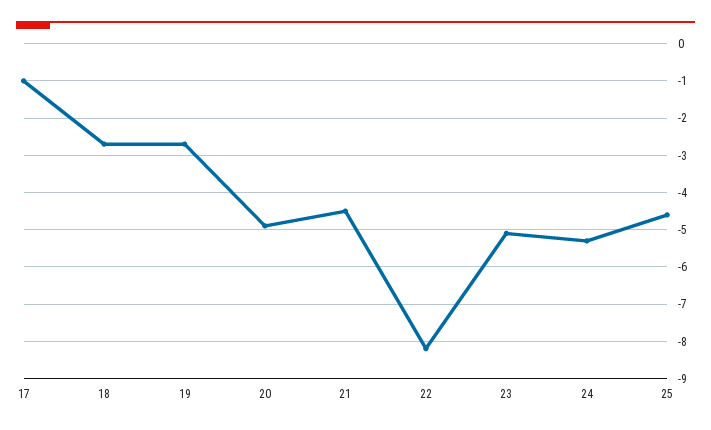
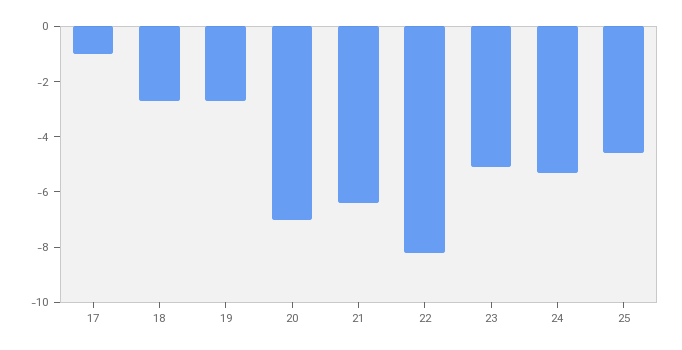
  {
    "17": -1,
    "18": -2.5,
    "19": -2.5,
-   "20": -5,
+   "20": -7,
-   "21": -4.5,
+   "21": -6.5,
    "22": -8,
    "23": -5,
    "24": -5.5,
    "25": -4.5
  }

